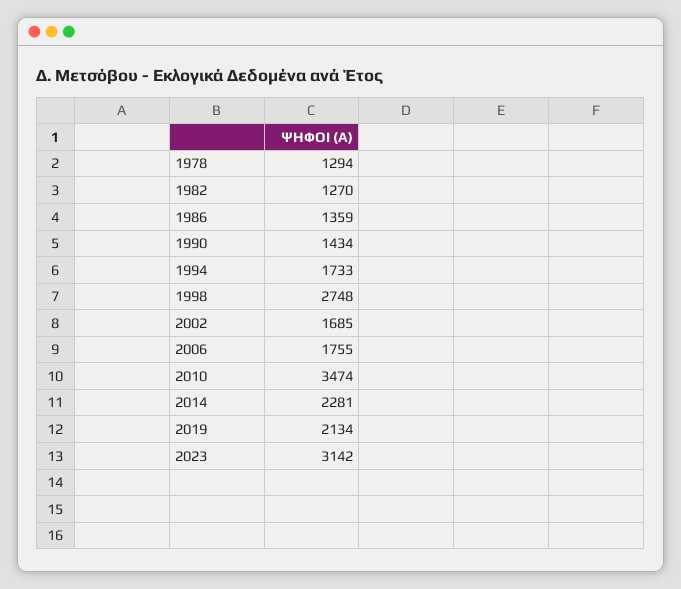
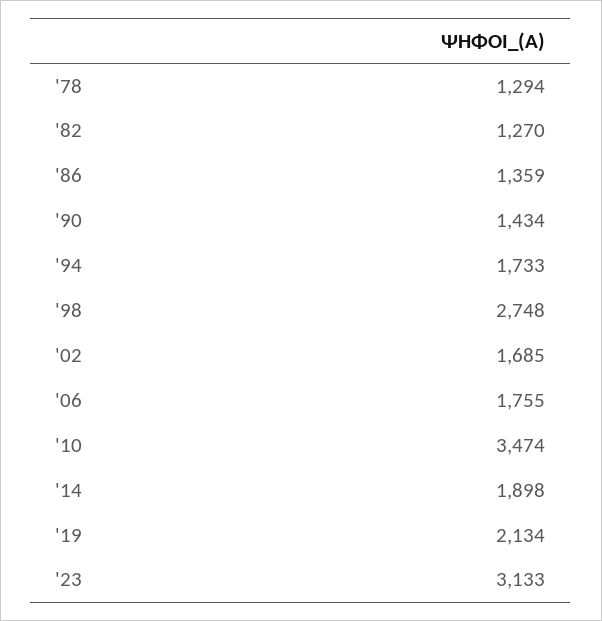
  {
    "1978": 1294,
    "1982": 1270,
    "1986": 1359,
    "1990": 1434,
    "1994": 1733,
    "1998": 2748,
    "2002": 1685,
    "2006": 1755,
    "2010": 3474,
-   "2014": 2281,
+   "2014": 1898,
    "2019": 2134,
-   "2023": 3142
+   "2023": 3133
  }

